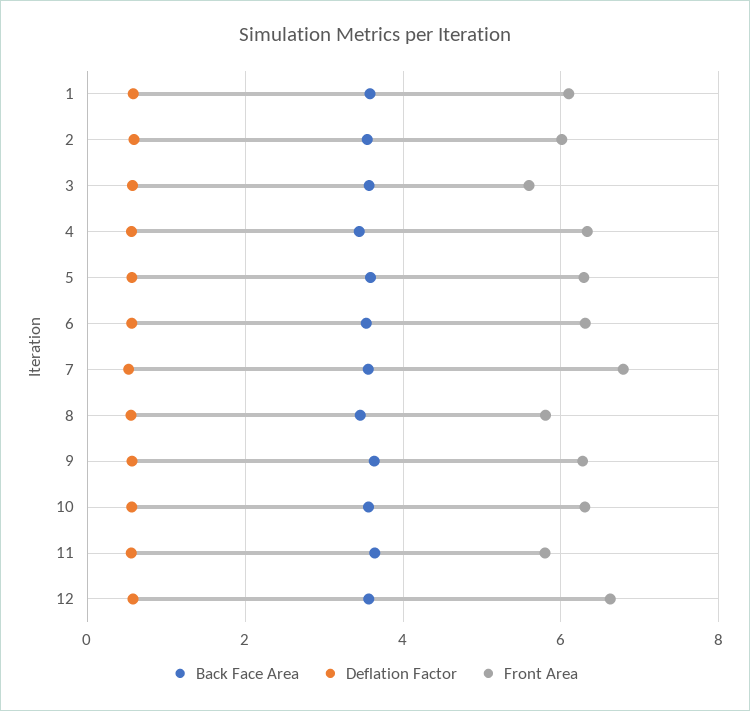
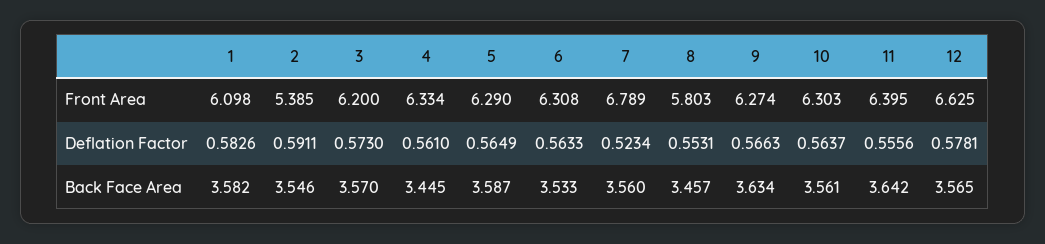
  {
    "Back Face Area": {
      "1": 3.582,
      "2": 3.546,
      "3": 3.57,
      "4": 3.445,
      "5": 3.587,
      "6": 3.533,
      "7": 3.56,
      "8": 3.457,
      "9": 3.634,
      "10": 3.561,
      "11": 3.642,
      "12": 3.565
    },
    "Deflation Factor": {
      "1": 0.5826,
      "2": 0.5911,
      "3": 0.573,
      "4": 0.561,
      "5": 0.5649,
      "6": 0.5633,
      "7": 0.5234,
      "8": 0.5531,
      "9": 0.5663,
      "10": 0.5637,
      "11": 0.5556,
      "12": 0.5781
    },
    "Front Area": {
      "1": 6.098,
-     "2": 6,
+     "2": 5.385,
-     "3": 5.6,
+     "3": 6.2,
      "4": 6.334,
      "5": 6.29,
      "6": 6.308,
      "7": 6.789,
      "8": 5.803,
      "9": 6.274,
      "10": 6.303,
-     "11": 5.8,
+     "11": 6.395,
      "12": 6.625
    }
  }

